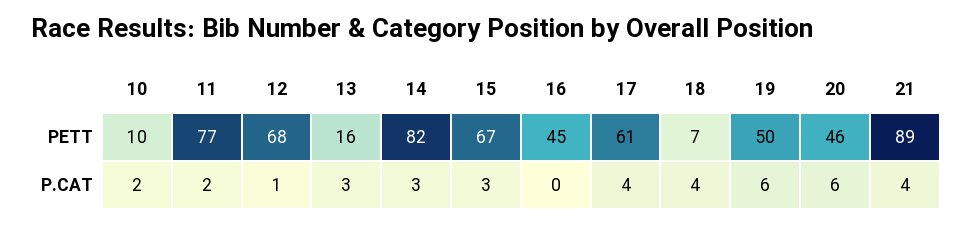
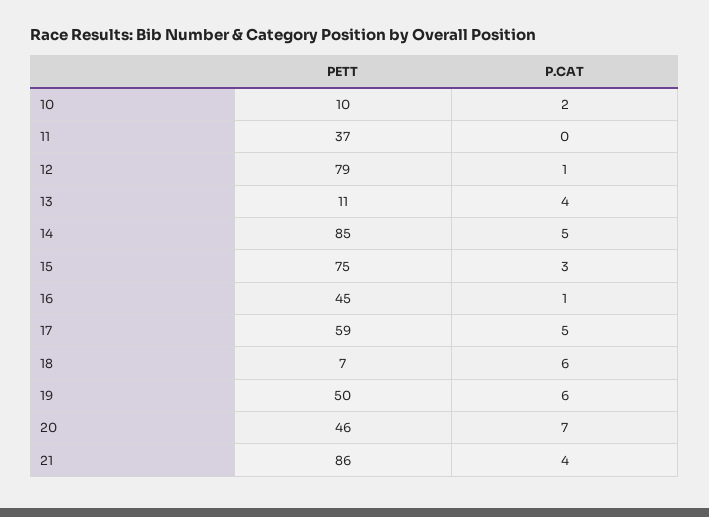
  {
    "10": {
      "PETT": 10,
      "P.CAT": 2
    },
    "11": {
-     "PETT": 77,
+     "PETT": 37,
-     "P.CAT": 2
+     "P.CAT": 0
    },
    "12": {
-     "PETT": 68,
+     "PETT": 79,
      "P.CAT": 1
    },
    "13": {
-     "PETT": 16,
+     "PETT": 11,
-     "P.CAT": 3
+     "P.CAT": 4
    },
    "14": {
-     "PETT": 82,
+     "PETT": 85,
-     "P.CAT": 3
+     "P.CAT": 5
    },
    "15": {
-     "PETT": 67,
+     "PETT": 75,
      "P.CAT": 3
    },
    "16": {
      "PETT": 45,
-     "P.CAT": 0
+     "P.CAT": 1
    },
    "17": {
-     "PETT": 61,
+     "PETT": 59,
-     "P.CAT": 4
+     "P.CAT": 5
    },
    "18": {
      "PETT": 7,
-     "P.CAT": 4
+     "P.CAT": 6
    },
    "19": {
      "PETT": 50,
      "P.CAT": 6
    },
    "20": {
      "PETT": 46,
-     "P.CAT": 6
+     "P.CAT": 7
    },
    "21": {
-     "PETT": 89,
+     "PETT": 86,
      "P.CAT": 4
    }
  }

